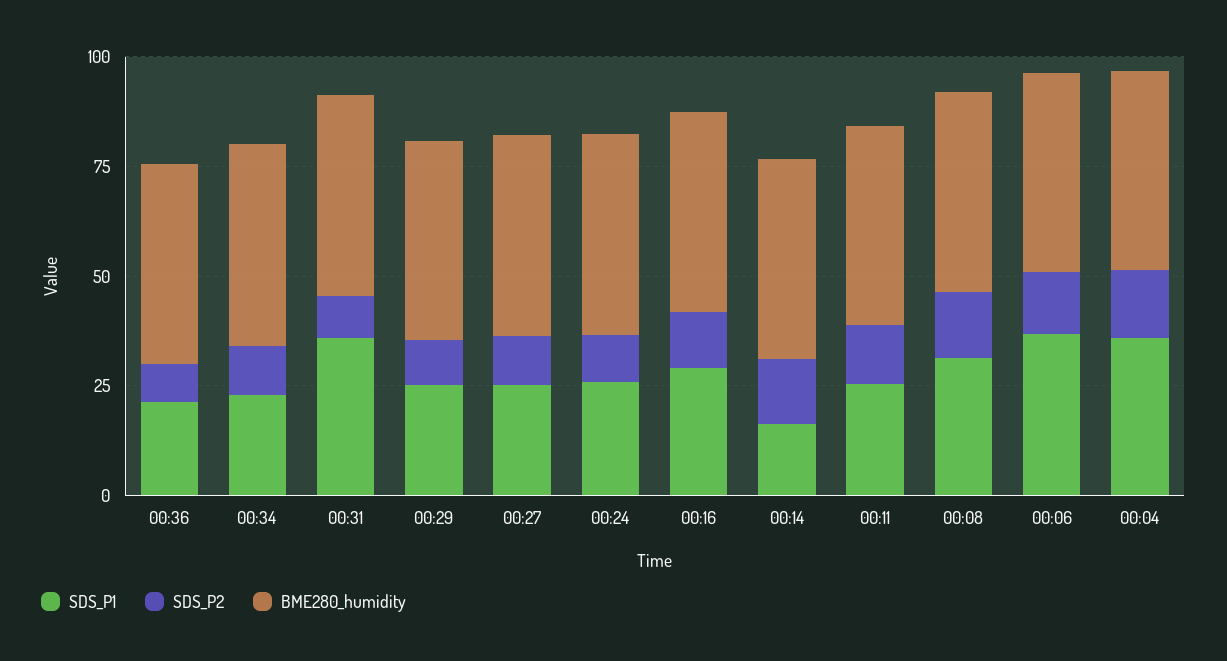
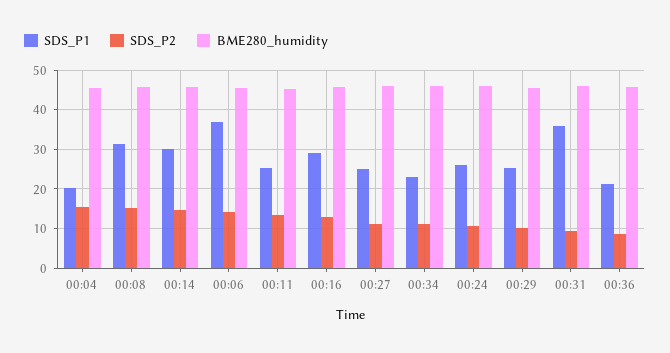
  {
    "SDS_P1": {
      "00:36": 22,
      "00:34": 24,
      "00:31": 36,
      "00:29": 26,
      "00:27": 26,
      "00:24": 26,
      "00:16": 28,
-     "00:14": 15,
+     "00:14": 30,
      "00:11": 26,
      "00:08": 32,
      "00:06": 36,
-     "00:04": 35
+     "00:04": 20
    },
    "SDS_P2": {
      "00:36": 8,
      "00:34": 12,
      "00:31": 10,
      "00:29": 10,
      "00:27": 12,
      "00:24": 10,
      "00:16": 12,
      "00:14": 14,
      "00:11": 14,
      "00:08": 16,
      "00:06": 14,
      "00:04": 16
    },
    "BME280_humidity": {
      "00:36": 46,
      "00:34": 46,
      "00:31": 46,
      "00:29": 46,
      "00:27": 46,
      "00:24": 46,
      "00:16": 46,
      "00:14": 46,
      "00:11": 46,
      "00:08": 46,
      "00:06": 46,
      "00:04": 46
    }
  }

